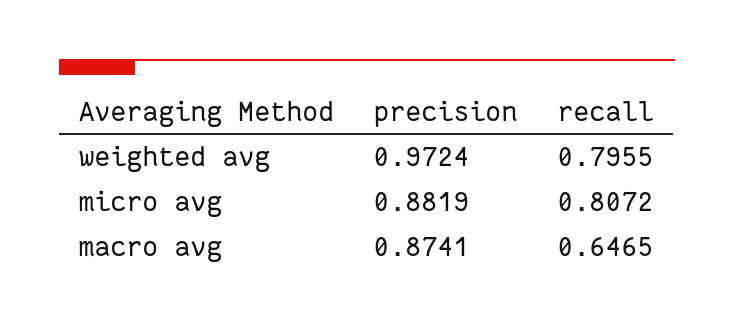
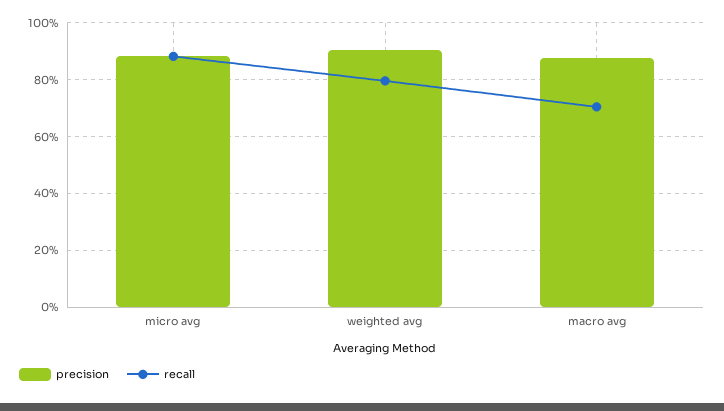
  {
    "precision": {
-     "weighted avg": 0.9724,
+     "weighted avg": 0.9,
      "micro avg": 0.8819,
      "macro avg": 0.8741
    },
    "recall": {
      "weighted avg": 0.7955,
-     "micro avg": 0.8072,
+     "micro avg": 0.875,
-     "macro avg": 0.6465
+     "macro avg": 0.7
    }
  }

